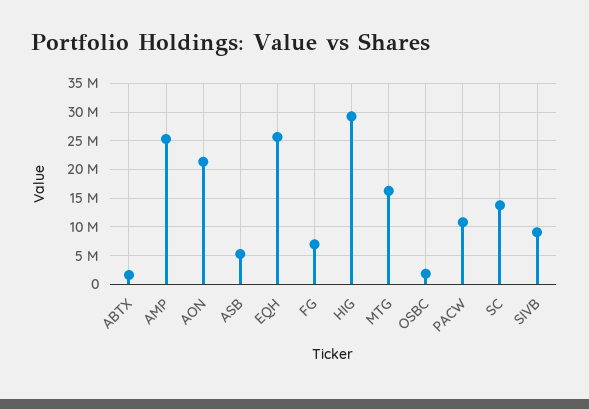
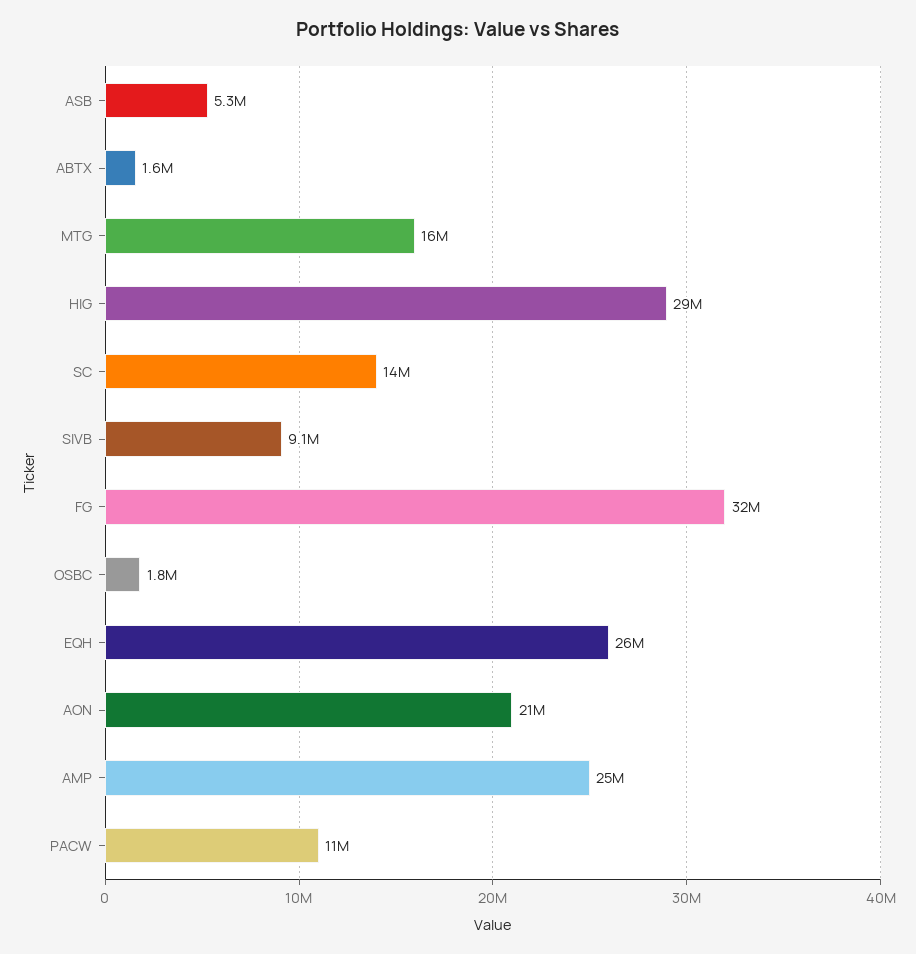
  {
    "ABTX": 1600000,
    "AMP": 25000000,
    "AON": 21000000,
    "ASB": 5300000,
    "EQH": 26000000,
-   "FG": 7500000,
+   "FG": 32000000,
    "HIG": 29000000,
    "MTG": 16000000,
    "OSBC": 1800000,
    "PACW": 11000000,
    "SC": 14000000,
    "SIVB": 9100000
  }

